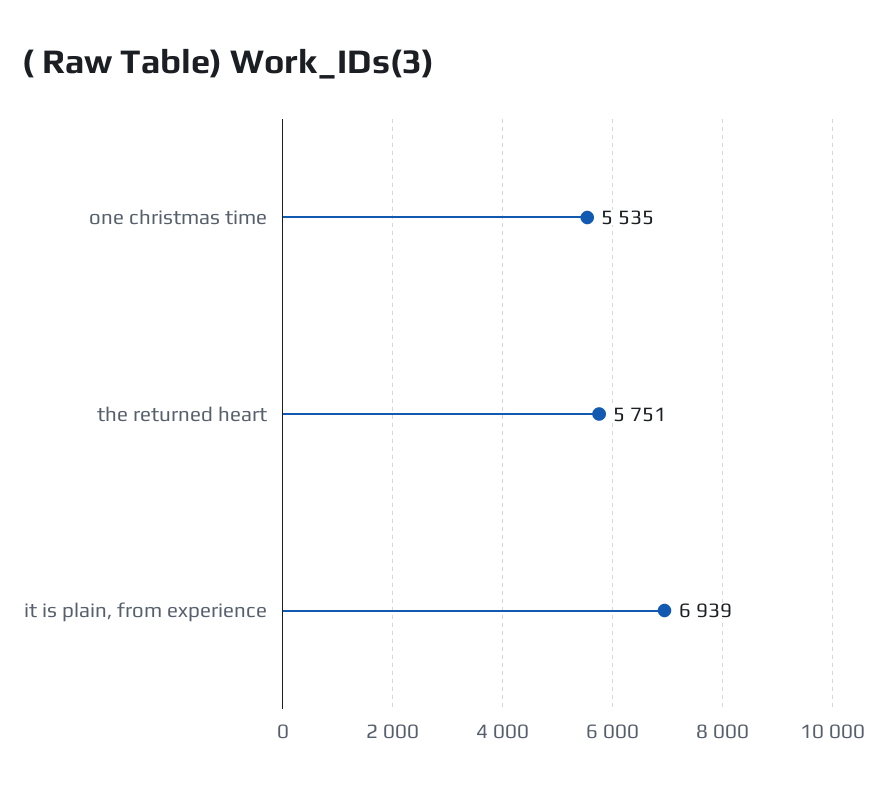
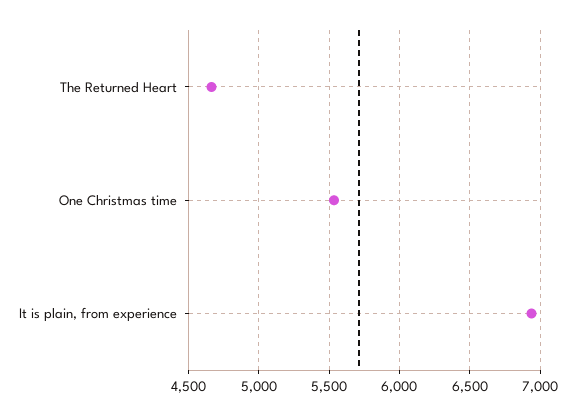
  {
    "one christmas time": 5535,
-   "the returned heart": 5751,
+   "the returned heart": 4650,
    "it is plain, from experience": 6939
  }

